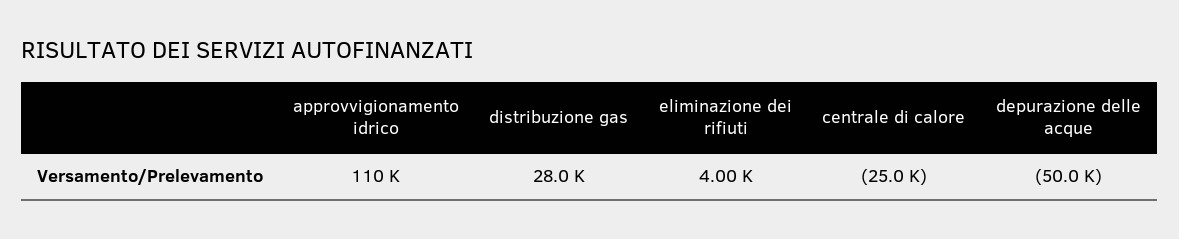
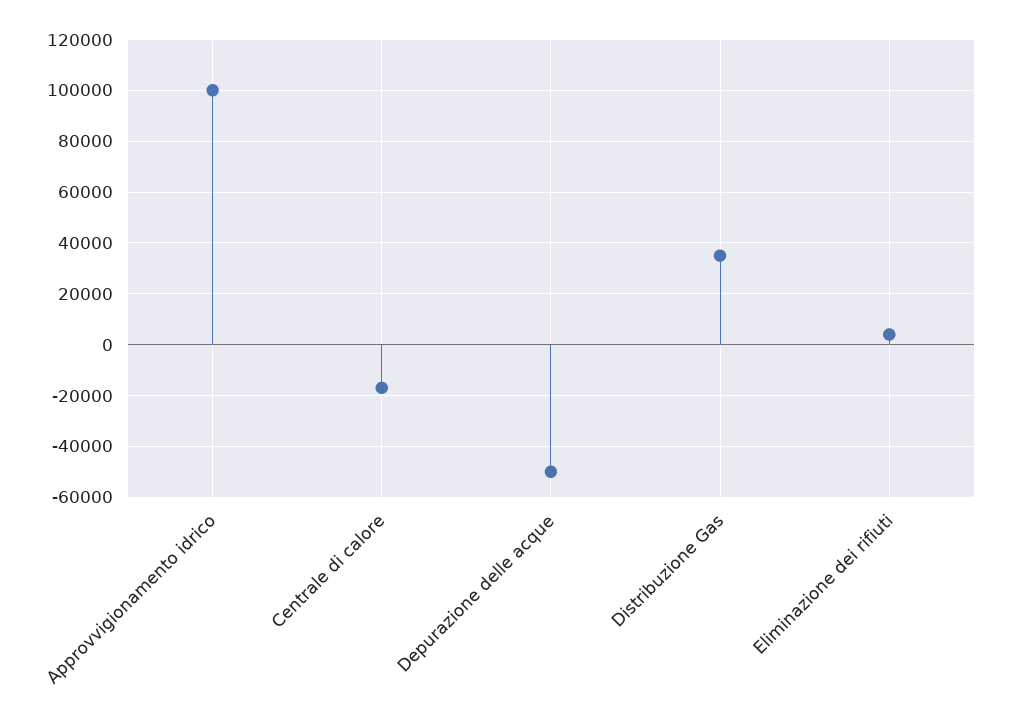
  {
-   "approvvigionamento idrico": 110000,
+   "approvvigionamento idrico": 100000,
-   "distribuzione gas": 28000,
+   "distribuzione gas": 35000,
    "eliminazione dei rifiuti": 4000,
-   "centrale di calore": -25000,
+   "centrale di calore": -17500,
    "depurazione delle acque": -50000
  }

